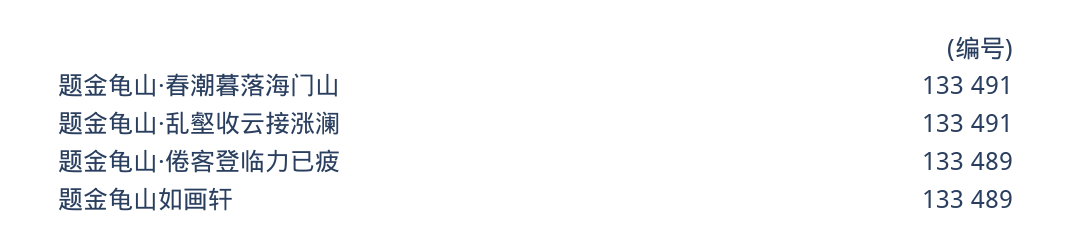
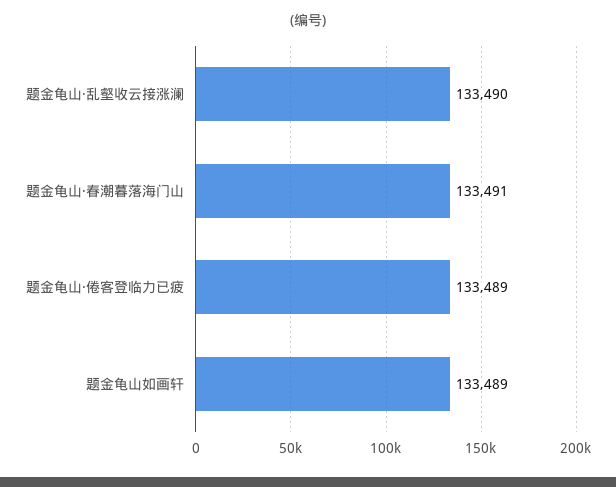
  {
    "题金龟山·春潮暮落海门山": 133491,
-   "题金龟山·乱壑收云接涨澜": 133491,
+   "题金龟山·乱壑收云接涨澜": 133490,
    "题金龟山·倦客登临力已疲": 133489,
    "题金龟山如画轩": 133489
  }

